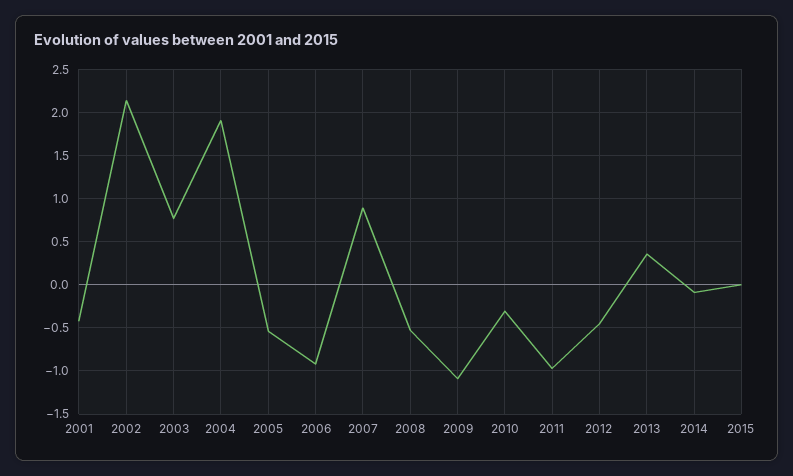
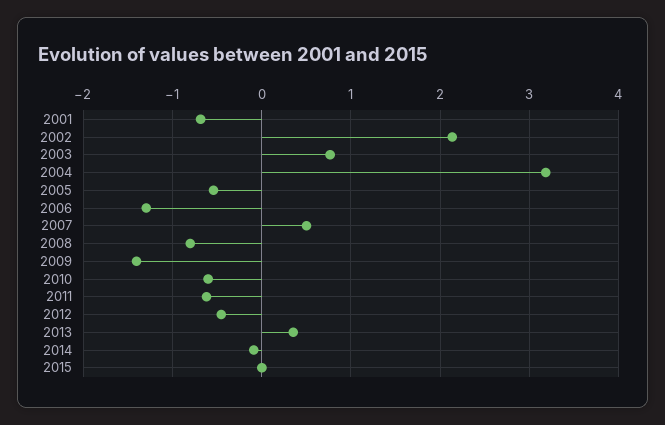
  {
-   "2001": -0.4,
+   "2001": -0.7,
    "2002": 2.1,
    "2003": 0.8,
-   "2004": 1.9,
+   "2004": 3.2,
    "2005": -0.5,
-   "2006": -0.9,
+   "2006": -1.3,
-   "2007": 0.9,
+   "2007": 0.5,
-   "2008": -0.5,
+   "2008": -0.8,
-   "2009": -1.1,
+   "2009": -1.4,
-   "2010": -0.3,
+   "2010": -0.6,
-   "2011": -1,
+   "2011": -0.6,
    "2012": -0.5,
    "2013": 0.4,
    "2014": -0.1,
    "2015": 0
  }

